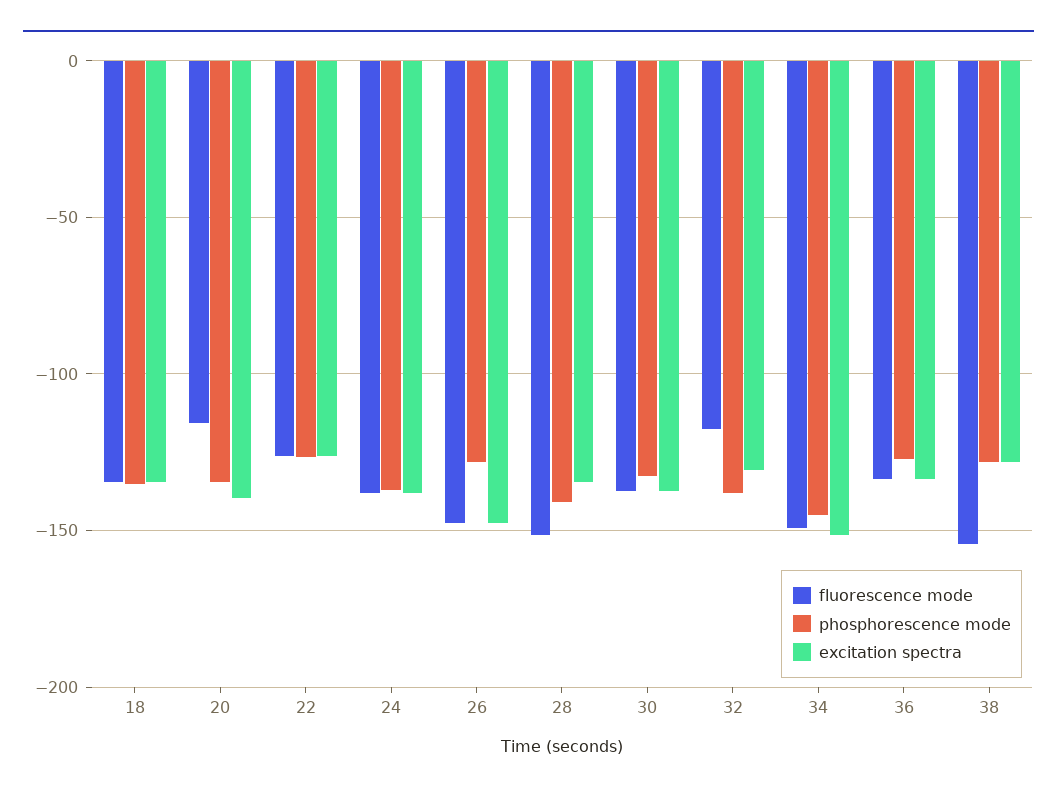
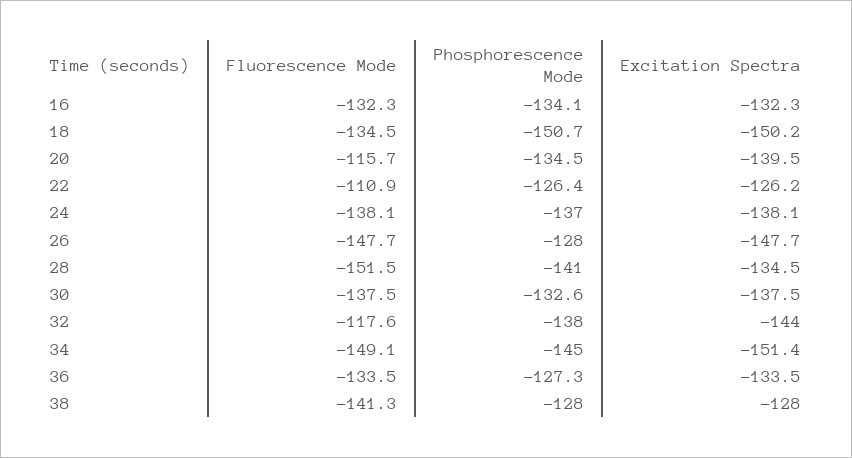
  {
    "fluorescence mode": {
      "18": -134.5,
      "20": -115.7,
-     "22": -125,
+     "22": -110.9,
      "24": -138.1,
      "26": -147.7,
      "28": -151.5,
      "30": -137.5,
      "32": -117.6,
      "34": -149.1,
      "36": -133.5,
-     "38": -155
+     "38": -141.3,
+     "16": -132.3
    },
    "phosphorescence mode": {
-     "18": -135,
+     "18": -150.7,
      "20": -134.5,
      "22": -126.4,
      "24": -137,
      "26": -128,
      "28": -141,
      "30": -132.6,
      "32": -138,
      "34": -145,
      "36": -127.3,
-     "38": -128
+     "38": -128,
+     "16": -134.1
    },
    "excitation spectra": {
-     "18": -135,
+     "18": -150.2,
      "20": -139.5,
      "22": -126.2,
      "24": -138.1,
      "26": -147.7,
      "28": -134.5,
      "30": -137.5,
-     "32": -130,
+     "32": -144,
      "34": -151.4,
      "36": -133.5,
-     "38": -128
+     "38": -128,
+     "16": -132.3
    }
  }

